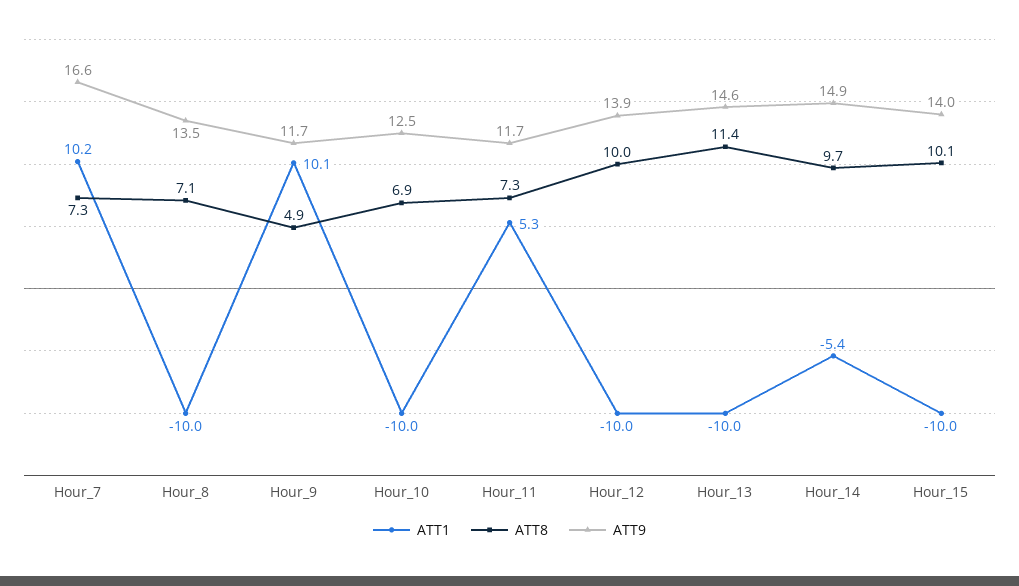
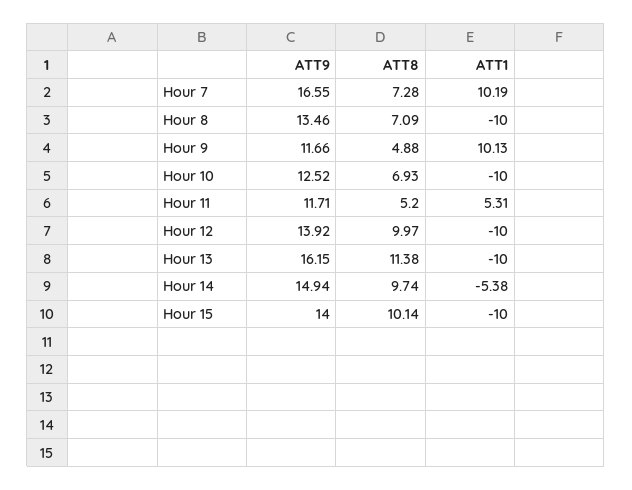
  {
    "ATT1": {
      "Hour_7": 10.19,
      "Hour_8": -10,
      "Hour_9": 10.13,
      "Hour_10": -10,
      "Hour_11": 5.31,
      "Hour_12": -10,
      "Hour_13": -10,
      "Hour_14": -5.38,
      "Hour_15": -10
    },
    "ATT8": {
      "Hour_7": 7.28,
      "Hour_8": 7.09,
      "Hour_9": 4.88,
      "Hour_10": 6.93,
-     "Hour_11": 7.3,
+     "Hour_11": 5.2,
      "Hour_12": 9.97,
      "Hour_13": 11.38,
      "Hour_14": 9.74,
      "Hour_15": 10.14
    },
    "ATT9": {
      "Hour_7": 16.55,
      "Hour_8": 13.46,
      "Hour_9": 11.66,
      "Hour_10": 12.52,
      "Hour_11": 11.71,
      "Hour_12": 13.92,
-     "Hour_13": 14.6,
+     "Hour_13": 16.15,
      "Hour_14": 14.94,
      "Hour_15": 14
    }
  }

